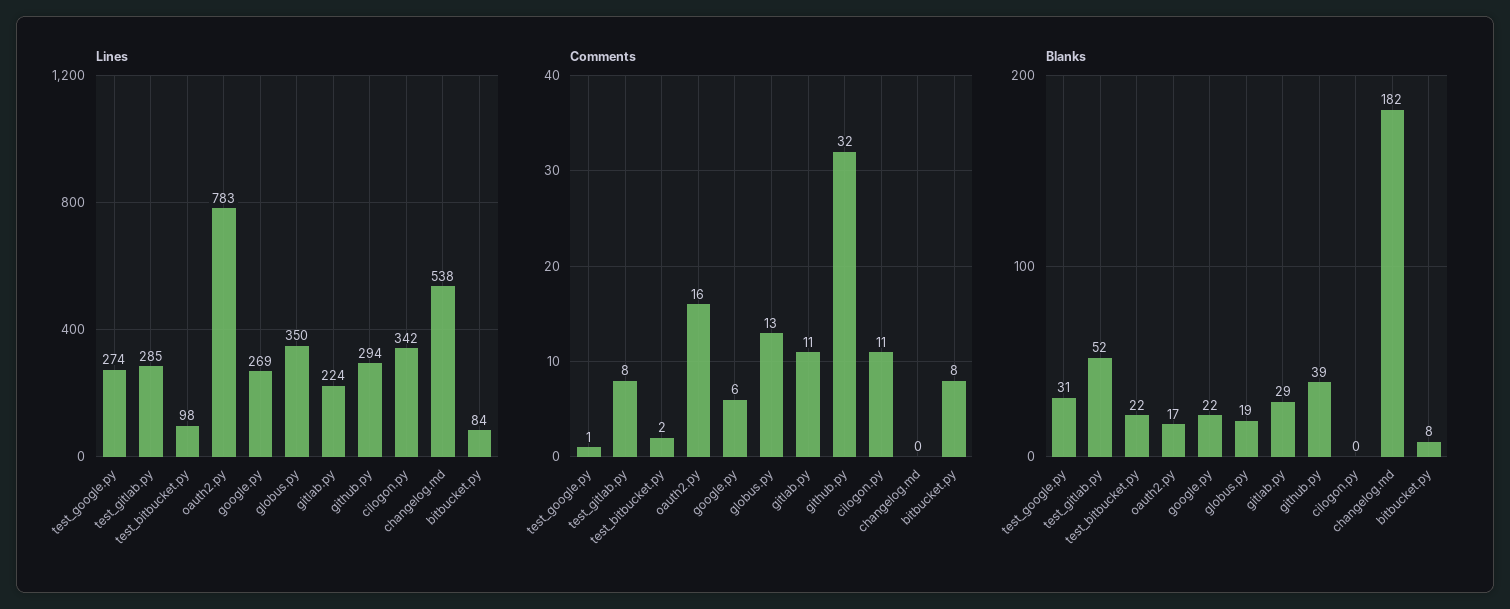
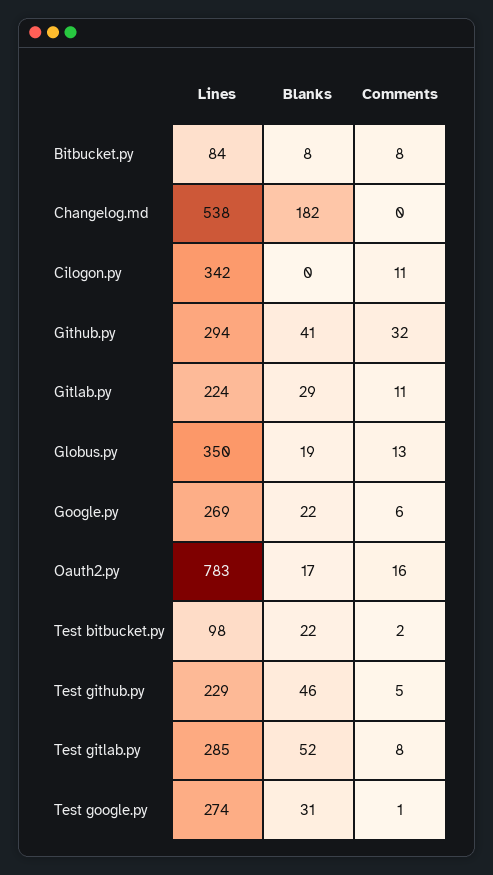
  {
    "Lines": {
      "test_google.py": 274,
      "test_gitlab.py": 285,
      "test_bitbucket.py": 98,
      "oauth2.py": 783,
      "google.py": 269,
      "globus.py": 350,
      "gitlab.py": 224,
      "github.py": 294,
      "cilogon.py": 342,
      "changelog.md": 538,
-     "bitbucket.py": 84
+     "bitbucket.py": 84,
+     "Test github.py": 229
    },
    "Comments": {
      "test_google.py": 1,
      "test_gitlab.py": 8,
      "test_bitbucket.py": 2,
      "oauth2.py": 16,
      "google.py": 6,
      "globus.py": 13,
      "gitlab.py": 11,
      "github.py": 32,
      "cilogon.py": 11,
      "changelog.md": 0,
-     "bitbucket.py": 8
+     "bitbucket.py": 8,
+     "Test github.py": 5
    },
    "Blanks": {
      "test_google.py": 31,
      "test_gitlab.py": 52,
      "test_bitbucket.py": 22,
      "oauth2.py": 17,
      "google.py": 22,
      "globus.py": 19,
      "gitlab.py": 29,
-     "github.py": 39,
+     "github.py": 41,
      "cilogon.py": 0,
      "changelog.md": 182,
-     "bitbucket.py": 8
+     "bitbucket.py": 8,
+     "Test github.py": 46
    }
  }

